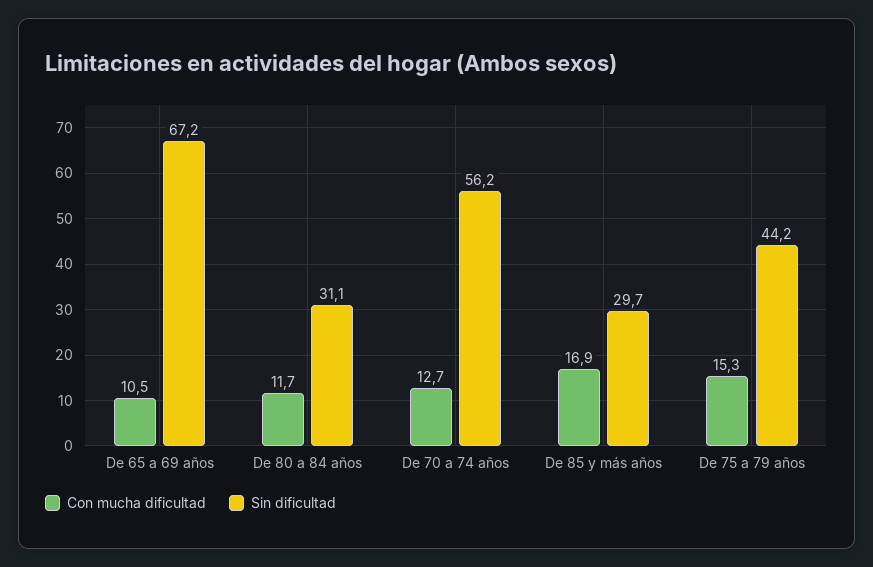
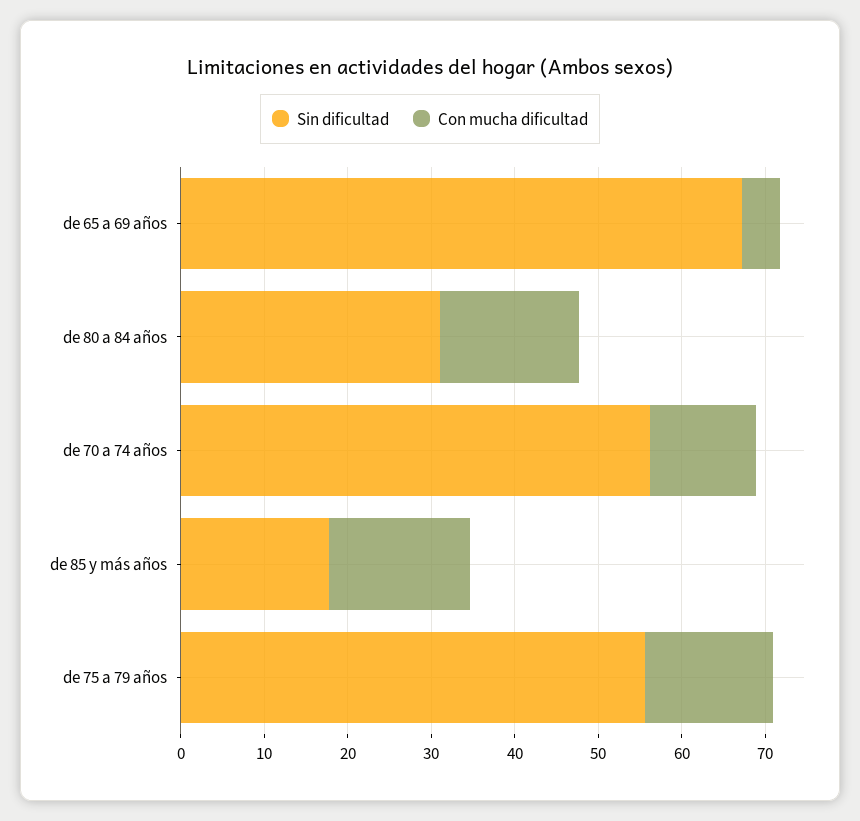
  {
    "Con mucha dificultad": {
-     "De 65 a 69 años": 10.5,
+     "De 65 a 69 años": 4,
-     "De 80 a 84 años": 11.7,
+     "De 80 a 84 años": 16,
      "De 70 a 74 años": 12.7,
      "De 85 y más años": 16.9,
      "De 75 a 79 años": 15.3
    },
    "Sin dificultad": {
      "De 65 a 69 años": 67.2,
      "De 80 a 84 años": 31.1,
      "De 70 a 74 años": 56.2,
-     "De 85 y más años": 29.7,
+     "De 85 y más años": 18,
-     "De 75 a 79 años": 44.2
+     "De 75 a 79 años": 56
    }
  }

